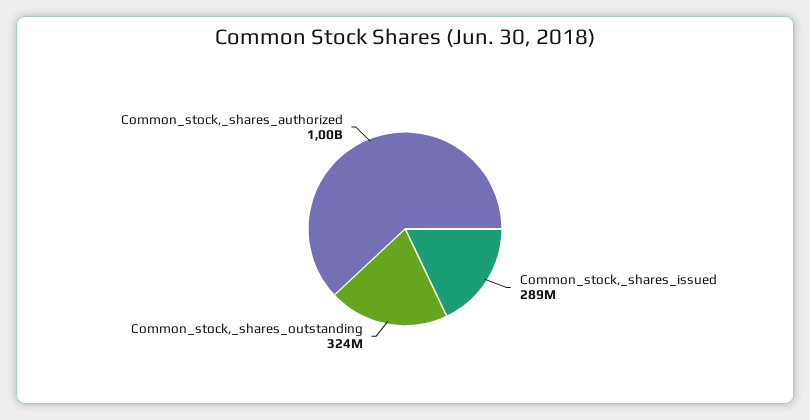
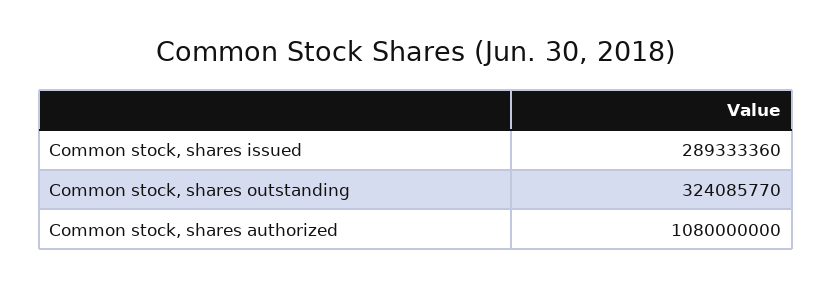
  {
    "Common_stock,_shares_issued": 289333360,
    "Common_stock,_shares_outstanding": 324085770,
-   "Common_stock,_shares_authorized": 1000000000
+   "Common_stock,_shares_authorized": 1080000000
  }

